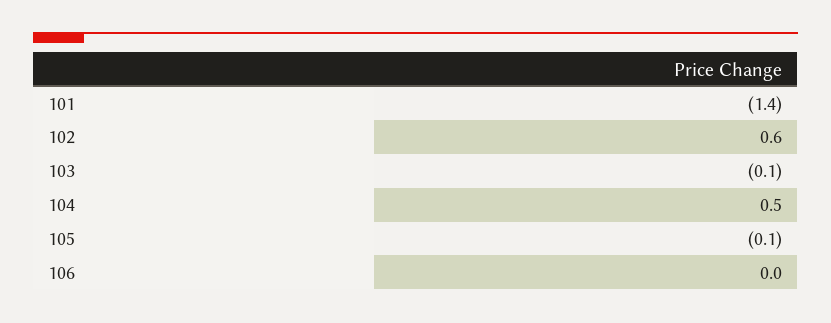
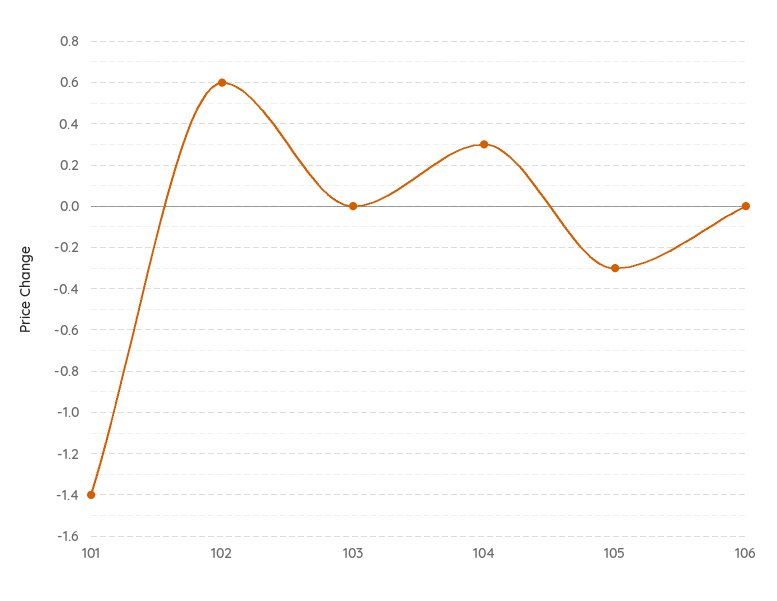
  {
    "101": -1.4,
    "102": 0.6,
-   "103": -0.1,
+   "103": 0,
-   "104": 0.5,
+   "104": 0.3,
-   "105": -0.1,
+   "105": -0.3,
    "106": 0
  }

